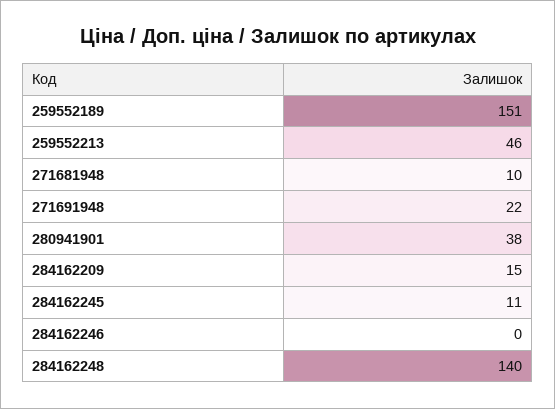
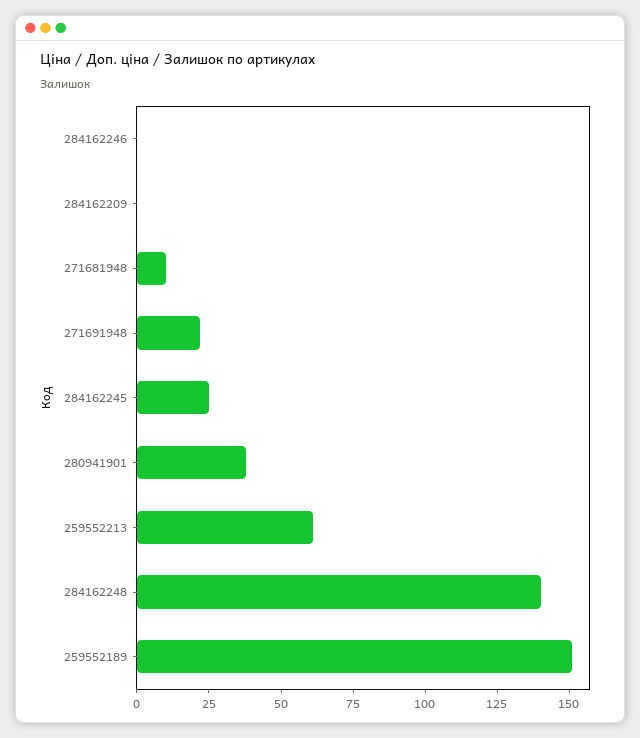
  {
    "259552189": 151,
-   "259552213": 46,
+   "259552213": 60,
    "271681948": 10,
    "271691948": 22,
    "280941901": 38,
-   "284162209": 15,
+   "284162209": 0,
-   "284162245": 11,
+   "284162245": 25,
    "284162246": 0,
    "284162248": 140
  }

